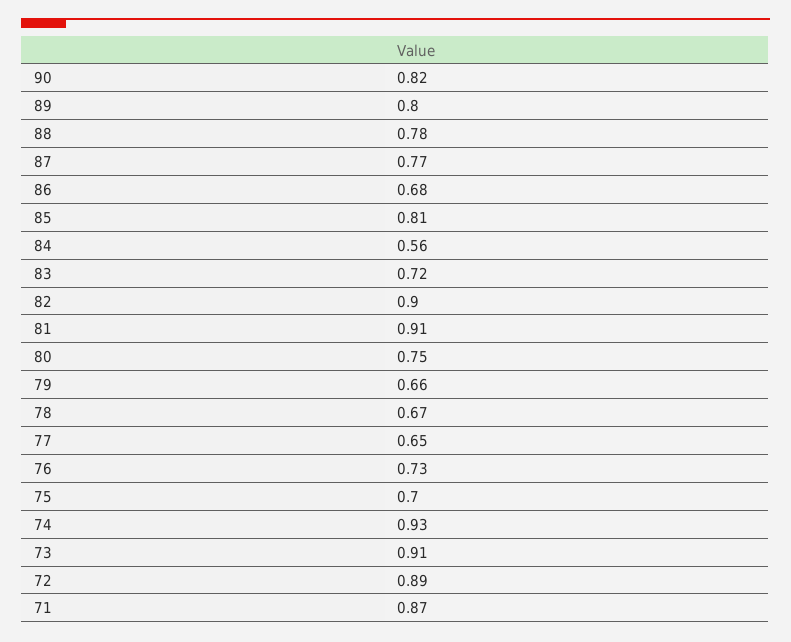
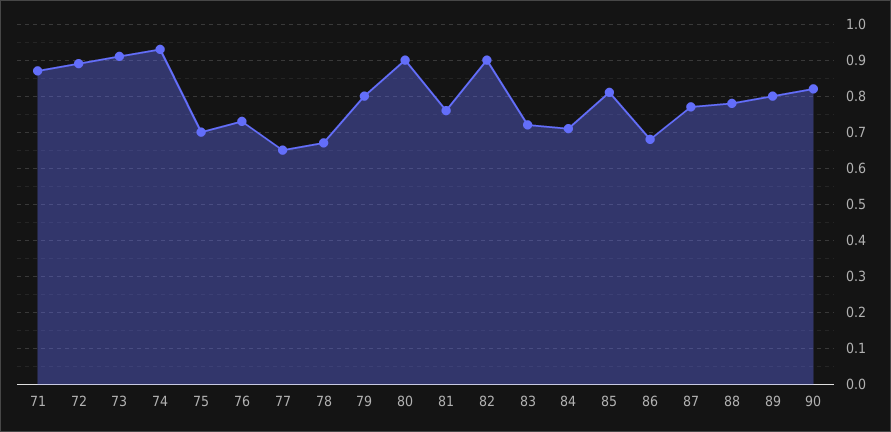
  {
    "90": 0.82,
    "89": 0.8,
    "88": 0.78,
    "87": 0.77,
    "86": 0.68,
    "85": 0.81,
-   "84": 0.56,
+   "84": 0.7,
    "83": 0.72,
    "82": 0.9,
-   "81": 0.91,
+   "81": 0.75,
-   "80": 0.75,
+   "80": 0.9,
-   "79": 0.66,
+   "79": 0.8,
    "78": 0.67,
    "77": 0.65,
    "76": 0.73,
    "75": 0.7,
    "74": 0.93,
    "73": 0.91,
    "72": 0.89,
    "71": 0.87
  }

